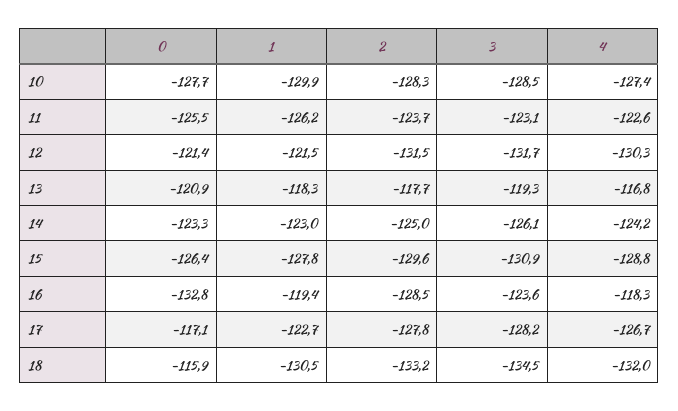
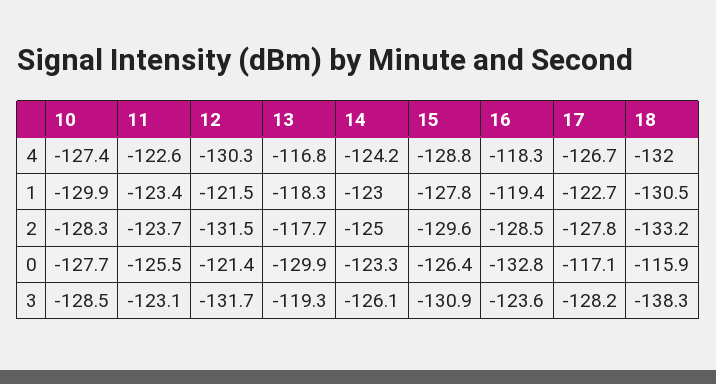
  {
    "0": {
      "10": -127.7,
      "11": -125.5,
      "12": -121.4,
-     "13": -120.9,
+     "13": -129.9,
      "14": -123.3,
      "15": -126.4,
      "16": -132.8,
      "17": -117.1,
      "18": -115.9
    },
    "1": {
      "10": -129.9,
-     "11": -126.2,
+     "11": -123.4,
      "12": -121.5,
      "13": -118.3,
      "14": -123,
      "15": -127.8,
      "16": -119.4,
      "17": -122.7,
      "18": -130.5
    },
    "2": {
      "10": -128.3,
      "11": -123.7,
      "12": -131.5,
      "13": -117.7,
      "14": -125,
      "15": -129.6,
      "16": -128.5,
      "17": -127.8,
      "18": -133.2
    },
    "3": {
      "10": -128.5,
      "11": -123.1,
      "12": -131.7,
      "13": -119.3,
      "14": -126.1,
      "15": -130.9,
      "16": -123.6,
      "17": -128.2,
-     "18": -134.5
+     "18": -138.3
    },
    "4": {
      "10": -127.4,
      "11": -122.6,
      "12": -130.3,
      "13": -116.8,
      "14": -124.2,
      "15": -128.8,
      "16": -118.3,
      "17": -126.7,
      "18": -132
    }
  }

